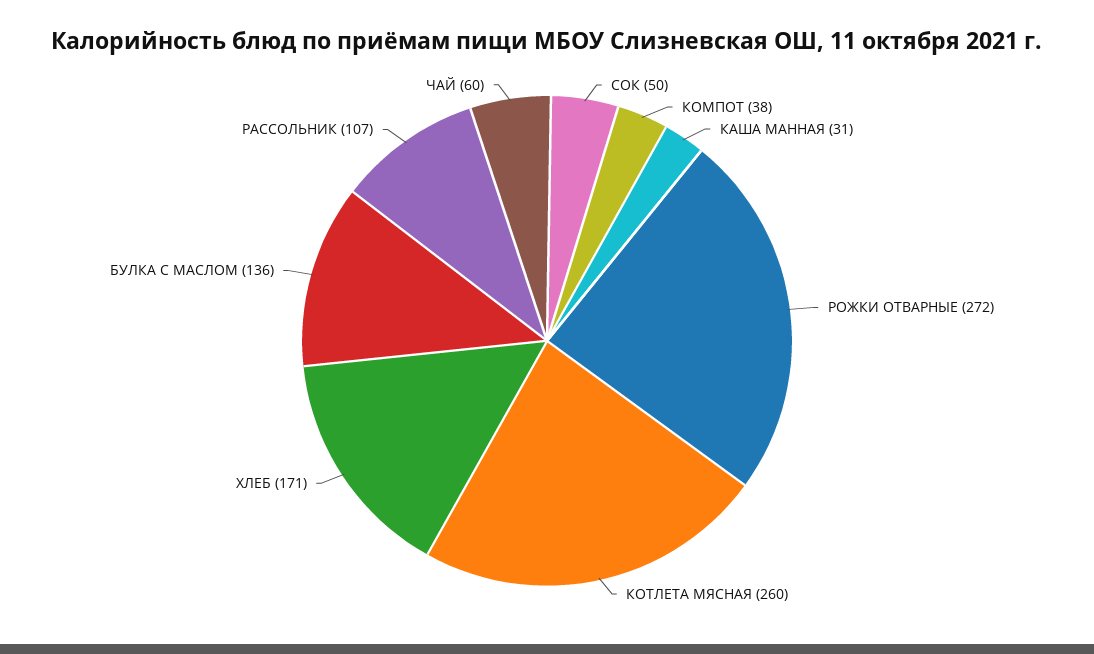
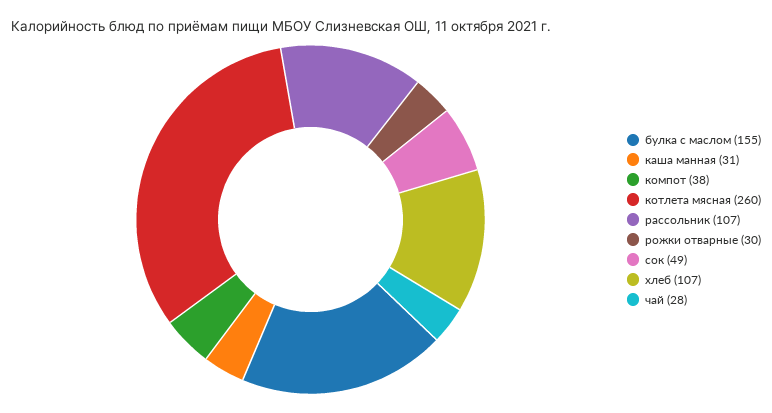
  {
-   "СОК": 50,
+   "СОК": 49,
    "КОМПОТ": 38,
    "КАША МАННАЯ": 31,
-   "РОЖКИ ОТВАРНЫЕ": 272,
+   "РОЖКИ ОТВАРНЫЕ": 30,
    "КОТЛЕТА МЯСНАЯ": 260,
-   "ХЛЕБ": 171,
+   "ХЛЕБ": 107,
-   "БУЛКА С МАСЛОМ": 136,
+   "БУЛКА С МАСЛОМ": 155,
    "РАССОЛЬНИК": 107,
-   "ЧАЙ": 60
+   "ЧАЙ": 28
  }

